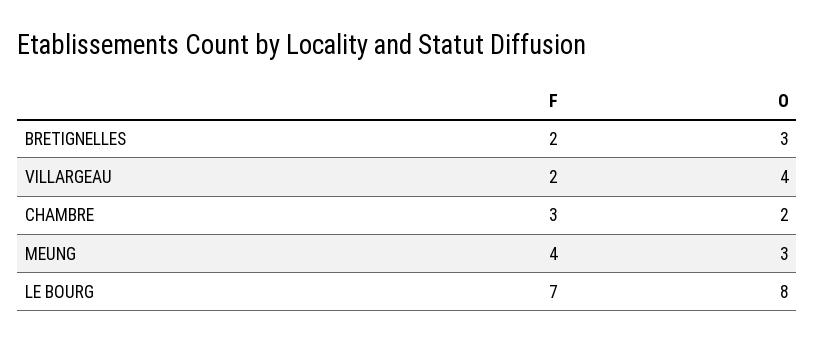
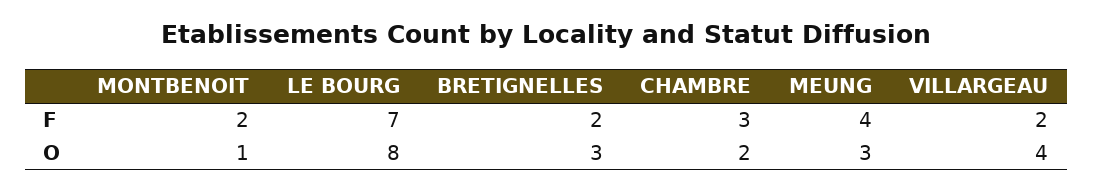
  {
    "F": {
      "BRETIGNELLES": 2,
      "VILLARGEAU": 2,
      "CHAMBRE": 3,
      "MEUNG": 4,
-     "LE BOURG": 7
+     "LE BOURG": 7,
+     "MONTBENOIT": 2
    },
    "O": {
      "BRETIGNELLES": 3,
      "VILLARGEAU": 4,
      "CHAMBRE": 2,
      "MEUNG": 3,
-     "LE BOURG": 8
+     "LE BOURG": 8,
+     "MONTBENOIT": 1
    }
  }

